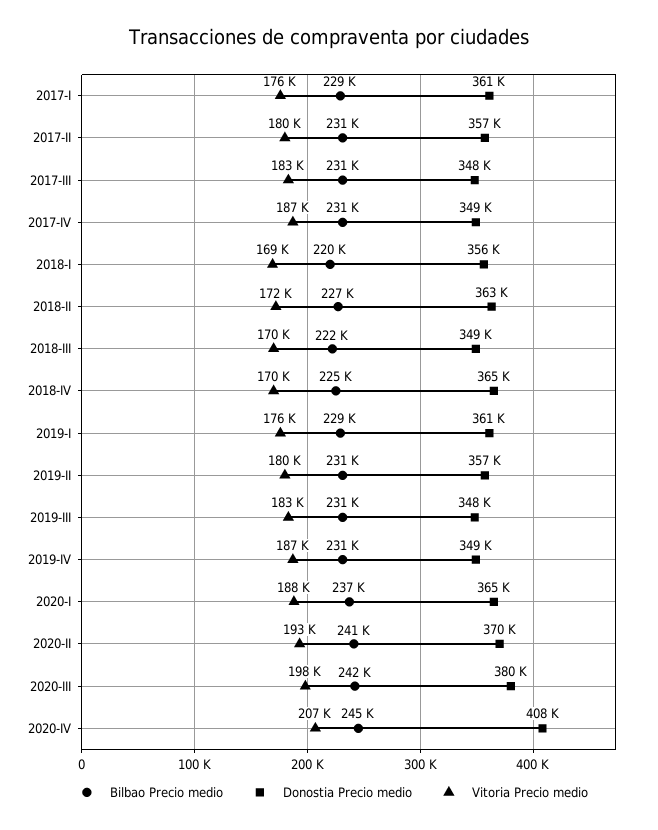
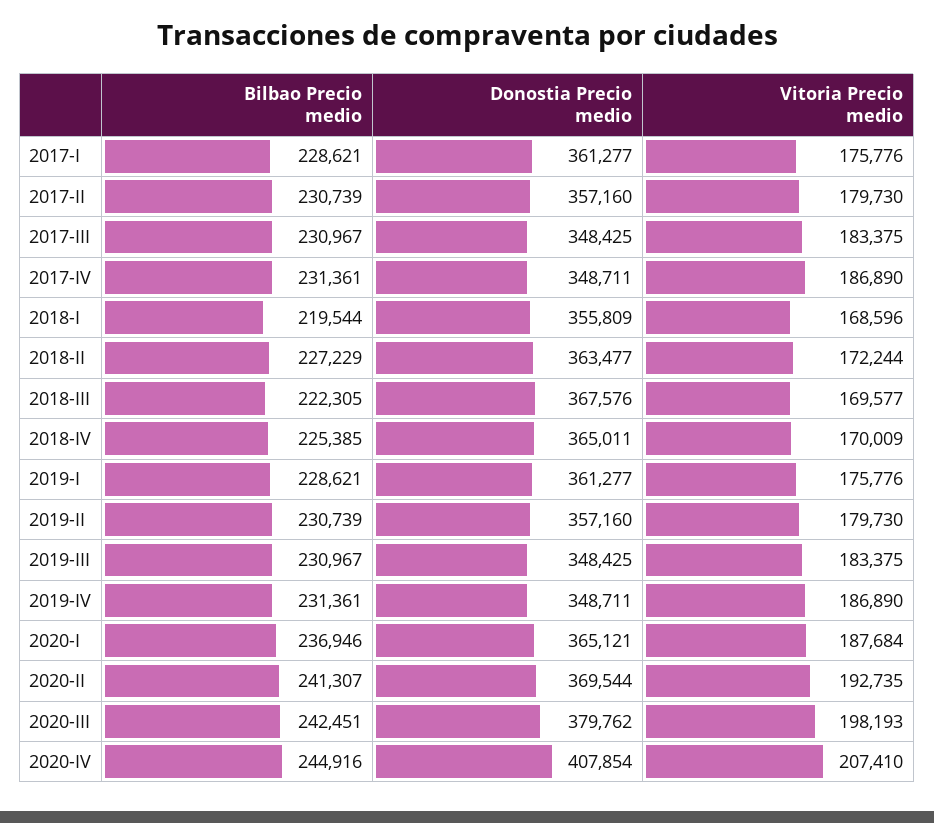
  {
    "Bilbao Precio medio": {
      "2017-I": 228621,
      "2017-II": 230739,
      "2017-III": 230967,
      "2017-IV": 231361,
      "2018-I": 219544,
      "2018-II": 227229,
      "2018-III": 222305,
      "2018-IV": 225385,
      "2019-I": 228621,
      "2019-II": 230739,
      "2019-III": 230967,
      "2019-IV": 231361,
      "2020-I": 236946,
      "2020-II": 241307,
      "2020-III": 242451,
      "2020-IV": 244916
    },
    "Donostia Precio medio": {
      "2017-I": 361277,
      "2017-II": 357160,
      "2017-III": 348425,
      "2017-IV": 348711,
      "2018-I": 355809,
      "2018-II": 363477,
-     "2018-III": 349000,
+     "2018-III": 367576,
      "2018-IV": 365011,
      "2019-I": 361277,
      "2019-II": 357160,
      "2019-III": 348425,
      "2019-IV": 348711,
      "2020-I": 365121,
      "2020-II": 369544,
      "2020-III": 379762,
      "2020-IV": 407854
    },
    "Vitoria Precio medio": {
      "2017-I": 175776,
      "2017-II": 179730,
      "2017-III": 183375,
      "2017-IV": 186890,
      "2018-I": 168596,
      "2018-II": 172244,
      "2018-III": 169577,
      "2018-IV": 170009,
      "2019-I": 175776,
      "2019-II": 179730,
      "2019-III": 183375,
      "2019-IV": 186890,
      "2020-I": 187684,
      "2020-II": 192735,
      "2020-III": 198193,
      "2020-IV": 207410
    }
  }

